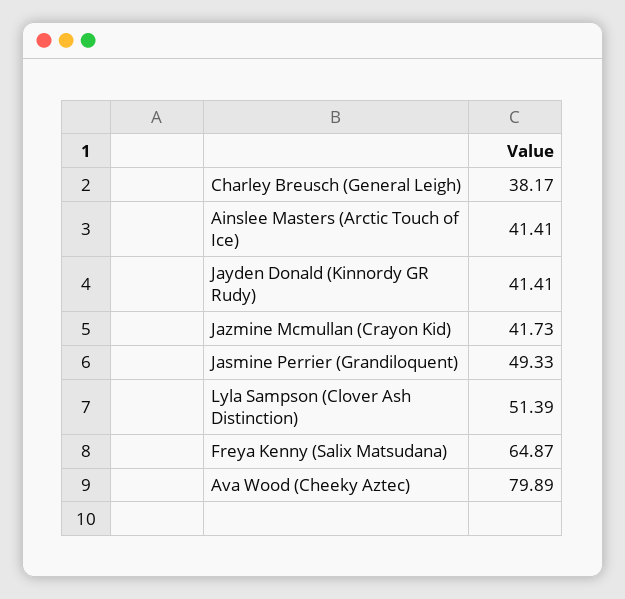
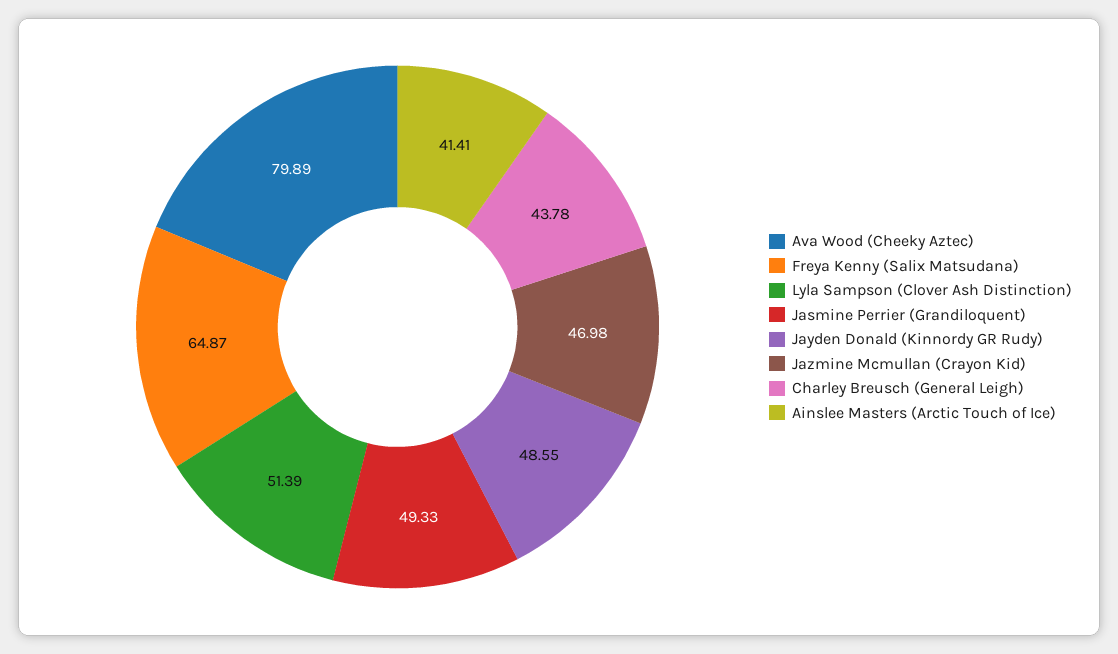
  {
-   "Charley Breusch (General Leigh)": 38.17,
+   "Charley Breusch (General Leigh)": 43.78,
    "Ainslee Masters (Arctic Touch of Ice)": 41.41,
-   "Jayden Donald (Kinnordy GR Rudy)": 41.41,
+   "Jayden Donald (Kinnordy GR Rudy)": 48.55,
-   "Jazmine Mcmullan (Crayon Kid)": 41.73,
+   "Jazmine Mcmullan (Crayon Kid)": 46.98,
    "Jasmine Perrier (Grandiloquent)": 49.33,
    "Lyla Sampson (Clover Ash Distinction)": 51.39,
    "Freya Kenny (Salix Matsudana)": 64.87,
    "Ava Wood (Cheeky Aztec)": 79.89
  }

